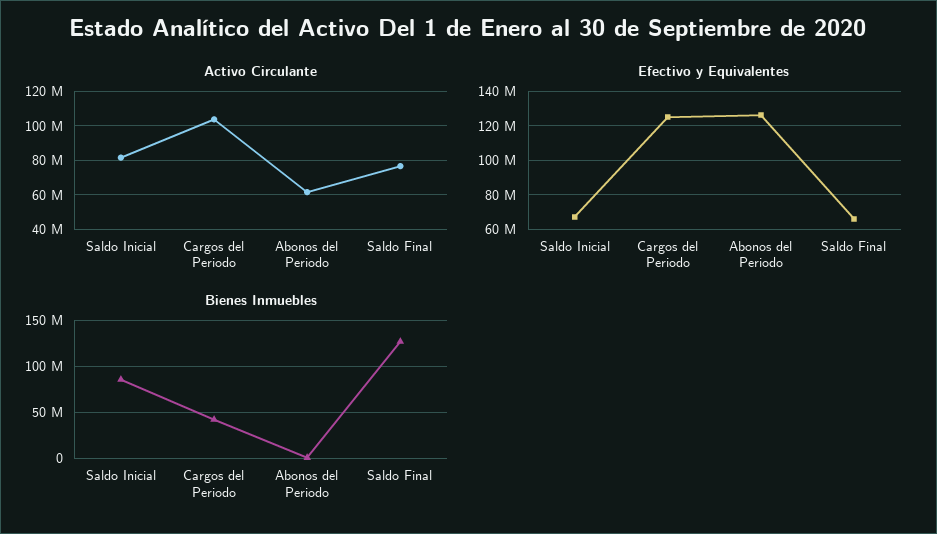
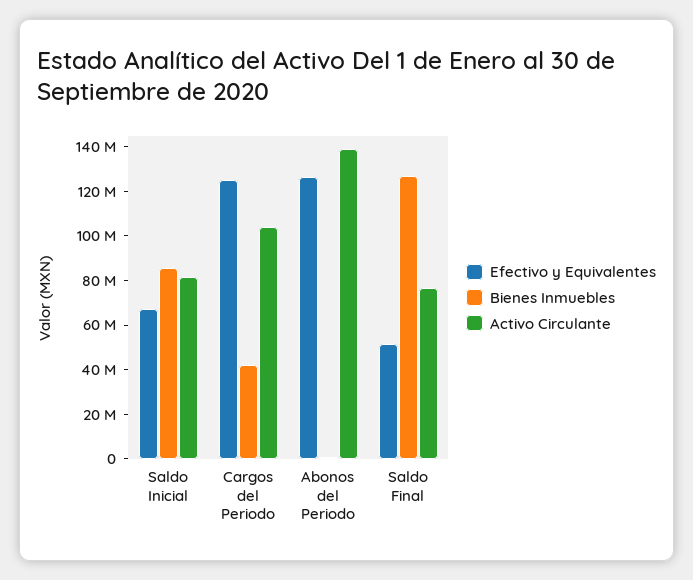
  {
    "Activo Circulante": {
      "Saldo Inicial": 80000000,
      "Cargos del Periodo": 105000000,
-     "Abonos del Periodo": 60000000,
+     "Abonos del Periodo": 140000000,
      "Saldo Final": 75000000
    },
    "Efectivo y Equivalentes": {
      "Saldo Inicial": 65000000,
      "Cargos del Periodo": 125000000,
      "Abonos del Periodo": 125000000,
-     "Saldo Final": 65000000
+     "Saldo Final": 50000000
    },
    "Bienes Inmuebles": {
      "Saldo Inicial": 85000000,
      "Cargos del Periodo": 40000000,
      "Abonos del Periodo": 0,
      "Saldo Final": 125000000
    }
  }

